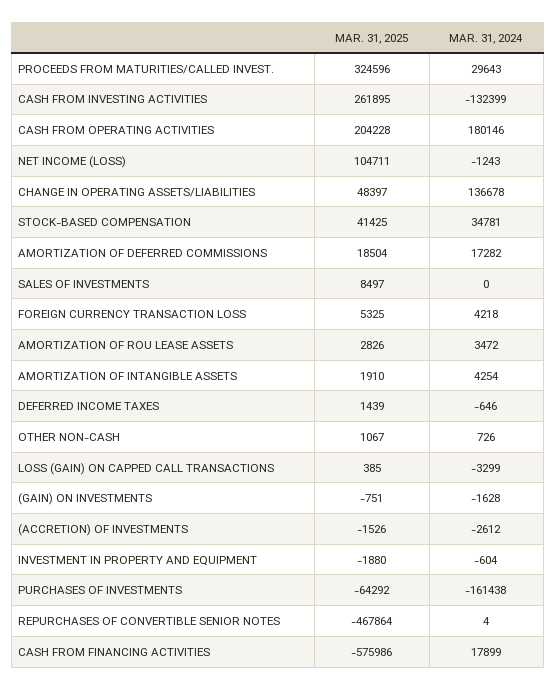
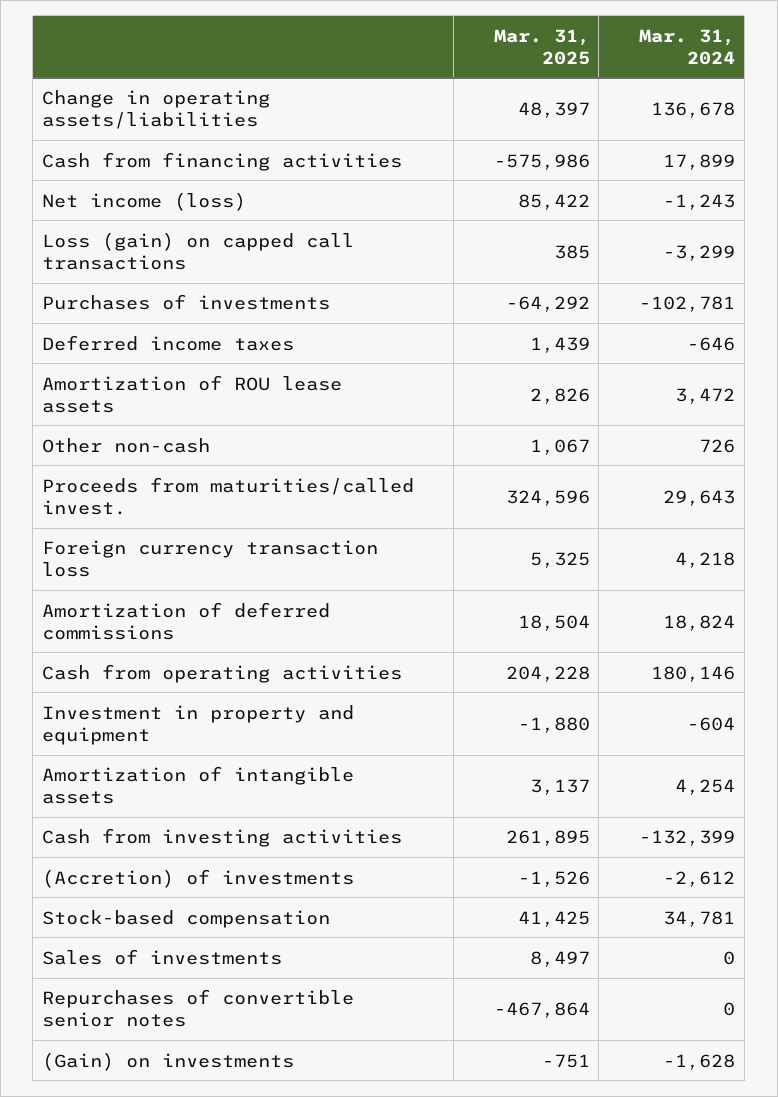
  {
    "MAR. 31, 2025": {
      "PROCEEDS FROM MATURITIES/CALLED INVEST.": 324596,
      "CASH FROM INVESTING ACTIVITIES": 261895,
      "CASH FROM OPERATING ACTIVITIES": 204228,
-     "NET INCOME (LOSS)": 104711,
+     "NET INCOME (LOSS)": 85422,
      "CHANGE IN OPERATING ASSETS/LIABILITIES": 48397,
      "STOCK-BASED COMPENSATION": 41425,
      "AMORTIZATION OF DEFERRED COMMISSIONS": 18504,
      "SALES OF INVESTMENTS": 8497,
      "FOREIGN CURRENCY TRANSACTION LOSS": 5325,
      "AMORTIZATION OF ROU LEASE ASSETS": 2826,
-     "AMORTIZATION OF INTANGIBLE ASSETS": 1910,
+     "AMORTIZATION OF INTANGIBLE ASSETS": 3137,
      "DEFERRED INCOME TAXES": 1439,
      "OTHER NON-CASH": 1067,
      "LOSS (GAIN) ON CAPPED CALL TRANSACTIONS": 385,
      "(GAIN) ON INVESTMENTS": -751,
      "(ACCRETION) OF INVESTMENTS": -1526,
      "INVESTMENT IN PROPERTY AND EQUIPMENT": -1880,
      "PURCHASES OF INVESTMENTS": -64292,
      "REPURCHASES OF CONVERTIBLE SENIOR NOTES": -467864,
      "CASH FROM FINANCING ACTIVITIES": -575986
    },
    "MAR. 31, 2024": {
      "PROCEEDS FROM MATURITIES/CALLED INVEST.": 29643,
      "CASH FROM INVESTING ACTIVITIES": -132399,
      "CASH FROM OPERATING ACTIVITIES": 180146,
      "NET INCOME (LOSS)": -1243,
      "CHANGE IN OPERATING ASSETS/LIABILITIES": 136678,
      "STOCK-BASED COMPENSATION": 34781,
-     "AMORTIZATION OF DEFERRED COMMISSIONS": 17282,
+     "AMORTIZATION OF DEFERRED COMMISSIONS": 18824,
      "SALES OF INVESTMENTS": 0,
      "FOREIGN CURRENCY TRANSACTION LOSS": 4218,
      "AMORTIZATION OF ROU LEASE ASSETS": 3472,
      "AMORTIZATION OF INTANGIBLE ASSETS": 4254,
      "DEFERRED INCOME TAXES": -646,
      "OTHER NON-CASH": 726,
      "LOSS (GAIN) ON CAPPED CALL TRANSACTIONS": -3299,
      "(GAIN) ON INVESTMENTS": -1628,
      "(ACCRETION) OF INVESTMENTS": -2612,
      "INVESTMENT IN PROPERTY AND EQUIPMENT": -604,
-     "PURCHASES OF INVESTMENTS": -161438,
+     "PURCHASES OF INVESTMENTS": -102781,
-     "REPURCHASES OF CONVERTIBLE SENIOR NOTES": 4,
+     "REPURCHASES OF CONVERTIBLE SENIOR NOTES": 0,
      "CASH FROM FINANCING ACTIVITIES": 17899
    }
  }

